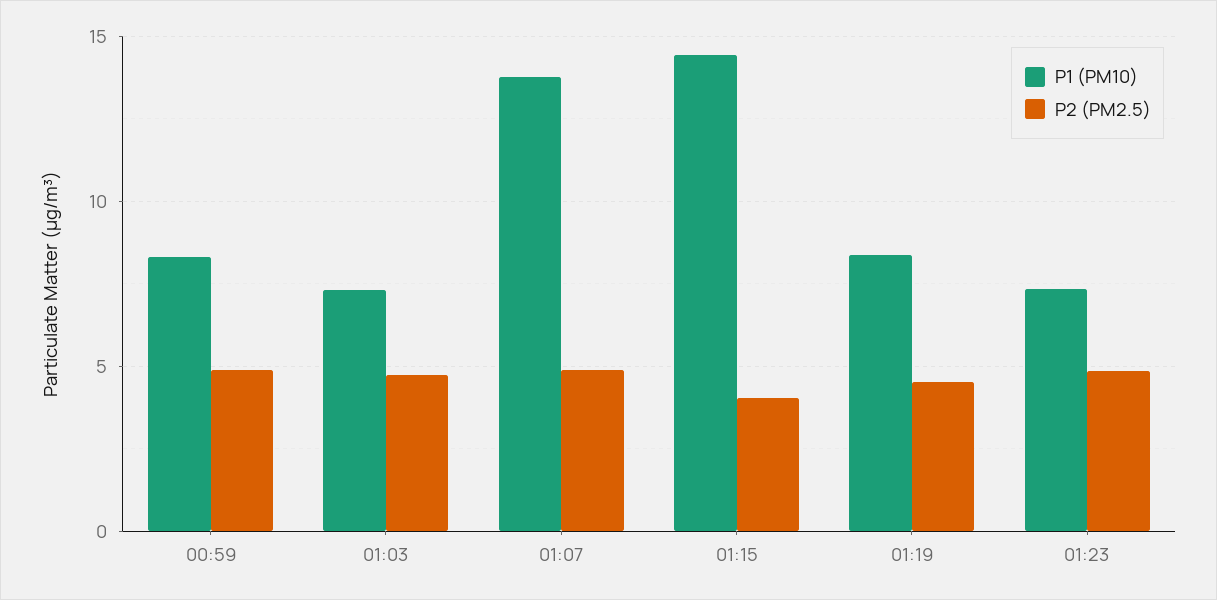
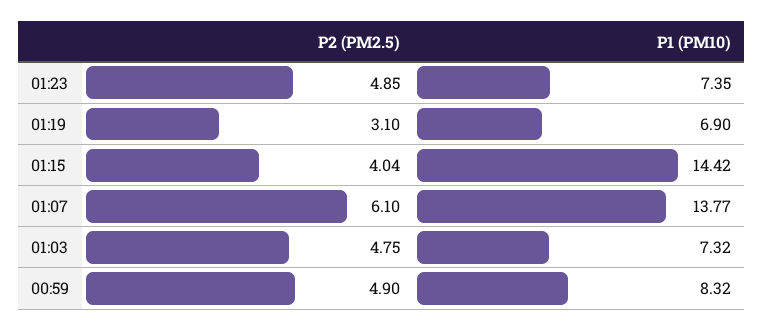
  {
    "P1 (PM10)": {
      "00:59": 8.32,
      "01:03": 7.32,
      "01:07": 13.77,
      "01:15": 14.42,
-     "01:19": 8.5,
+     "01:19": 6.9,
      "01:23": 7.35
    },
    "P2 (PM2.5)": {
      "00:59": 4.9,
      "01:03": 4.75,
-     "01:07": 5,
+     "01:07": 6.1,
      "01:15": 4.04,
-     "01:19": 4.5,
+     "01:19": 3.1,
      "01:23": 4.85
    }
  }

